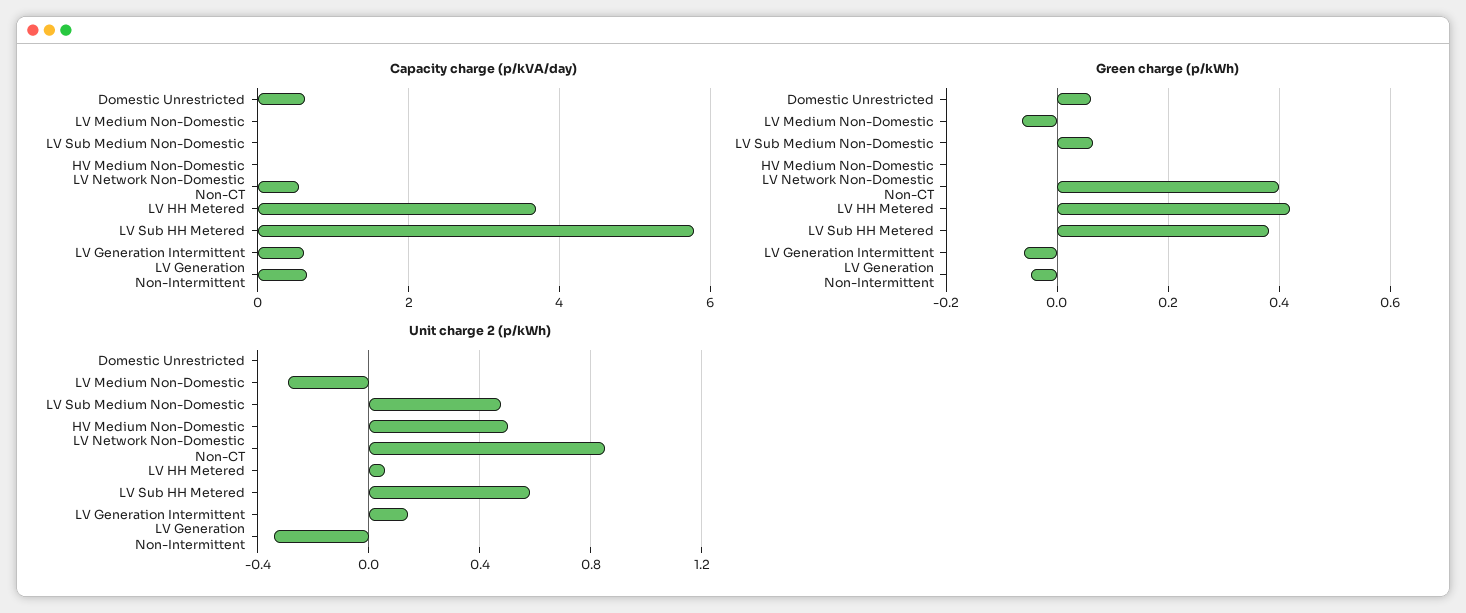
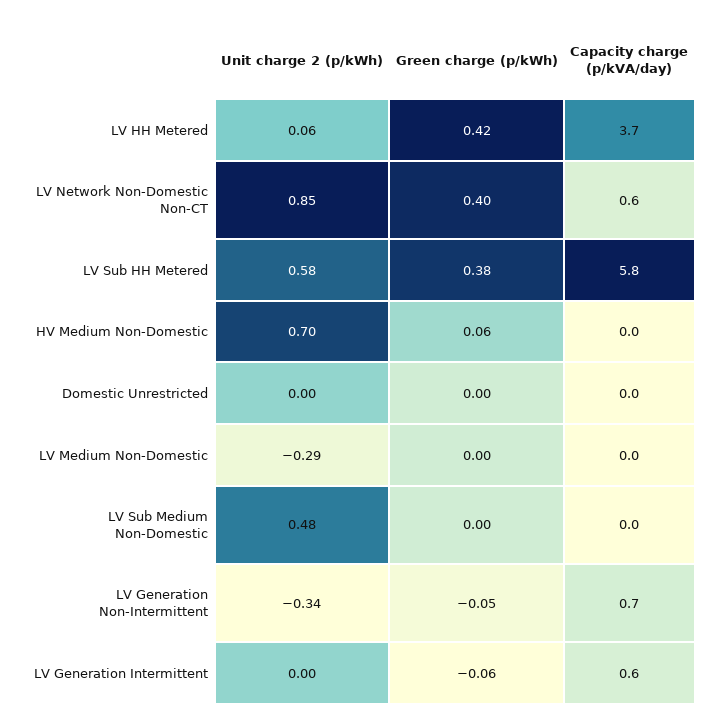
  {
    "Capacity charge (p/kVA/day)": {
-     "Domestic Unrestricted": 0.6,
+     "Domestic Unrestricted": 0,
      "LV Medium Non-Domestic": 0,
      "LV Sub Medium Non-Domestic": 0,
      "HV Medium Non-Domestic": 0,
      "LV Network Non-Domestic Non-CT": 0.6,
      "LV HH Metered": 3.7,
      "LV Sub HH Metered": 5.8,
      "LV Generation Intermittent": 0.6,
      "LV Generation Non-Intermittent": 0.7
    },
    "Green charge (p/kWh)": {
-     "Domestic Unrestricted": 0.06,
+     "Domestic Unrestricted": 0,
-     "LV Medium Non-Domestic": -0.06,
+     "LV Medium Non-Domestic": 0,
-     "LV Sub Medium Non-Domestic": 0.06,
+     "LV Sub Medium Non-Domestic": 0,
-     "HV Medium Non-Domestic": 0,
+     "HV Medium Non-Domestic": 0.06,
      "LV Network Non-Domestic Non-CT": 0.4,
      "LV HH Metered": 0.42,
      "LV Sub HH Metered": 0.38,
      "LV Generation Intermittent": -0.06,
      "LV Generation Non-Intermittent": -0.05
    },
    "Unit charge 2 (p/kWh)": {
      "Domestic Unrestricted": 0,
      "LV Medium Non-Domestic": -0.29,
      "LV Sub Medium Non-Domestic": 0.48,
-     "HV Medium Non-Domestic": 0.5,
+     "HV Medium Non-Domestic": 0.7,
      "LV Network Non-Domestic Non-CT": 0.85,
      "LV HH Metered": 0.06,
      "LV Sub HH Metered": 0.58,
-     "LV Generation Intermittent": 0.15,
+     "LV Generation Intermittent": 0,
      "LV Generation Non-Intermittent": -0.34
    }
  }

